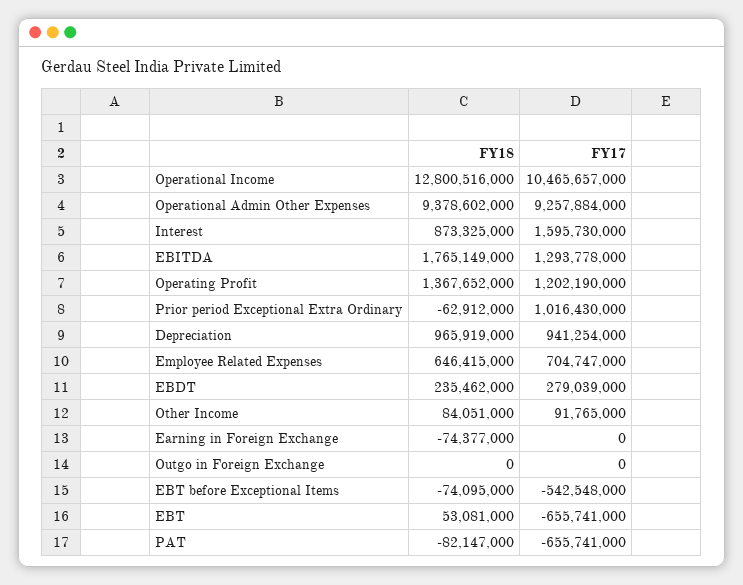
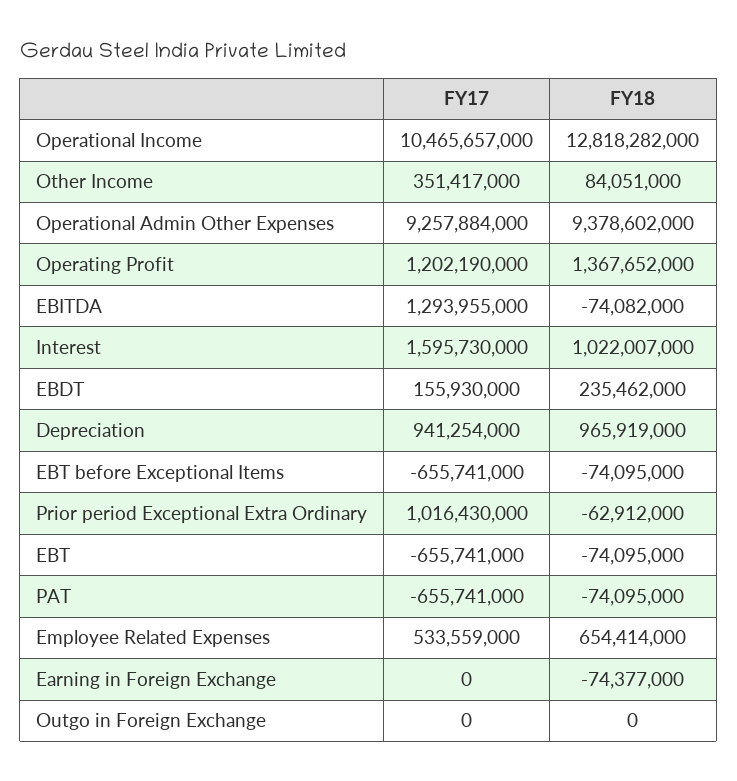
  {
    "FY18": {
-     "Operational Income": 12800516000,
+     "Operational Income": 12818282000,
      "Operational Admin Other Expenses": 9378602000,
-     "Interest": 873325000,
+     "Interest": 1022007000,
-     "EBITDA": 1765149000,
+     "EBITDA": -74082000,
      "Operating Profit": 1367652000,
      "Prior period Exceptional Extra Ordinary": -62912000,
      "Depreciation": 965919000,
-     "Employee Related Expenses": 646415000,
+     "Employee Related Expenses": 654414000,
      "EBDT": 235462000,
      "Other Income": 84051000,
      "Earning in Foreign Exchange": -74377000,
      "Outgo in Foreign Exchange": 0,
      "EBT before Exceptional Items": -74095000,
-     "EBT": 53081000,
+     "EBT": -74095000,
-     "PAT": -82147000
+     "PAT": -74095000
    },
    "FY17": {
      "Operational Income": 10465657000,
      "Operational Admin Other Expenses": 9257884000,
      "Interest": 1595730000,
-     "EBITDA": 1293778000,
+     "EBITDA": 1293955000,
      "Operating Profit": 1202190000,
      "Prior period Exceptional Extra Ordinary": 1016430000,
      "Depreciation": 941254000,
-     "Employee Related Expenses": 704747000,
+     "Employee Related Expenses": 533559000,
-     "EBDT": 279039000,
+     "EBDT": 155930000,
-     "Other Income": 91765000,
+     "Other Income": 351417000,
      "Earning in Foreign Exchange": 0,
      "Outgo in Foreign Exchange": 0,
-     "EBT before Exceptional Items": -542548000,
+     "EBT before Exceptional Items": -655741000,
      "EBT": -655741000,
      "PAT": -655741000
    }
  }

